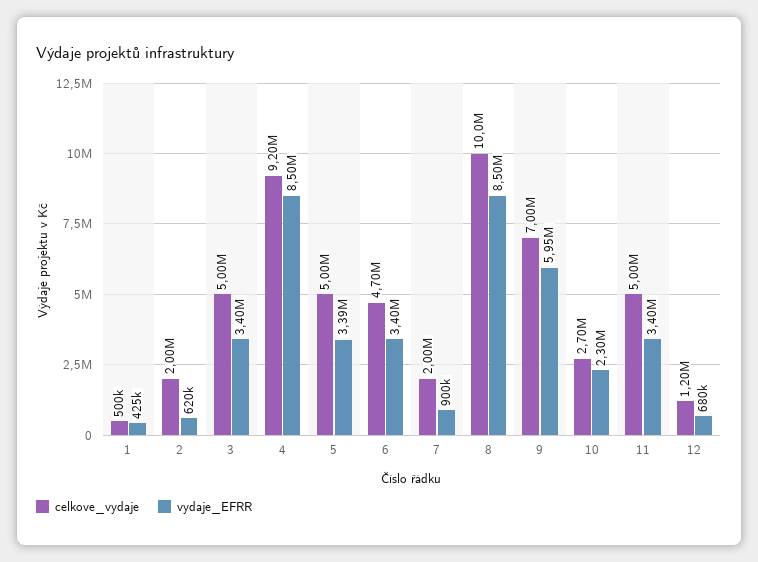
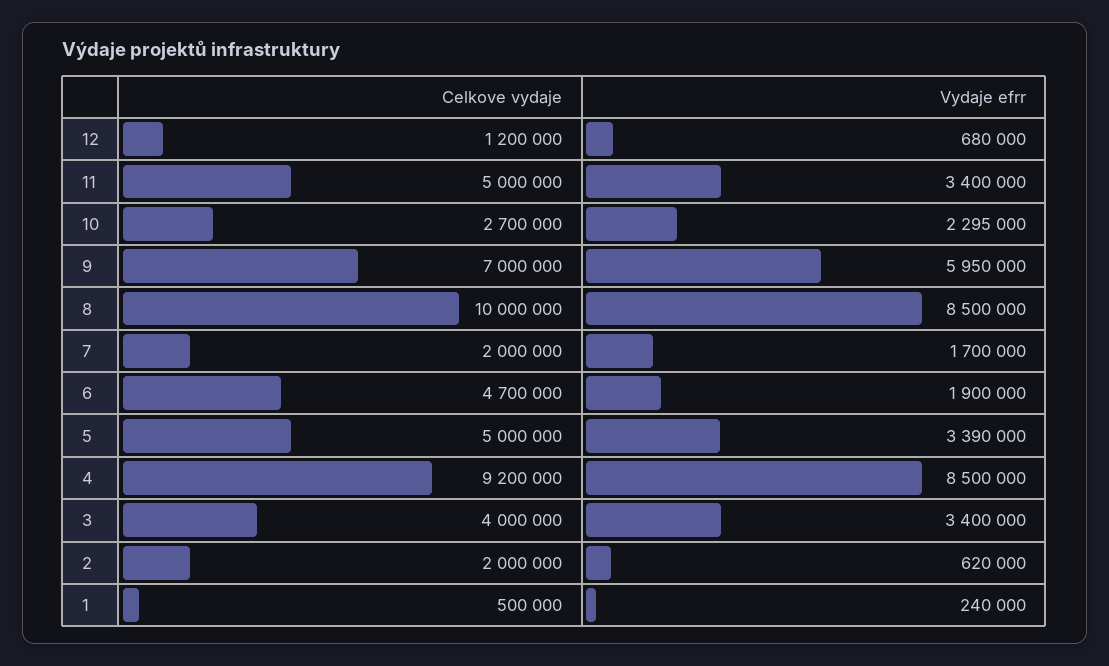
  {
    "celkove_vydaje": {
      "1": 500000,
      "2": 2000000,
-     "3": 5000000,
+     "3": 4000000,
      "4": 9200000,
      "5": 5000000,
      "6": 4700000,
      "7": 2000000,
      "8": 10000000,
      "9": 7000000,
      "10": 2700000,
      "11": 5000000,
      "12": 1200000
    },
    "vydaje_EFRR": {
-     "1": 425000,
+     "1": 240000,
      "2": 620000,
      "3": 3400000,
      "4": 8500000,
      "5": 3390000,
-     "6": 3400000,
+     "6": 1900000,
-     "7": 900000,
+     "7": 1700000,
      "8": 8500000,
      "9": 5950000,
      "10": 2295000,
      "11": 3400000,
      "12": 680000
    }
  }

